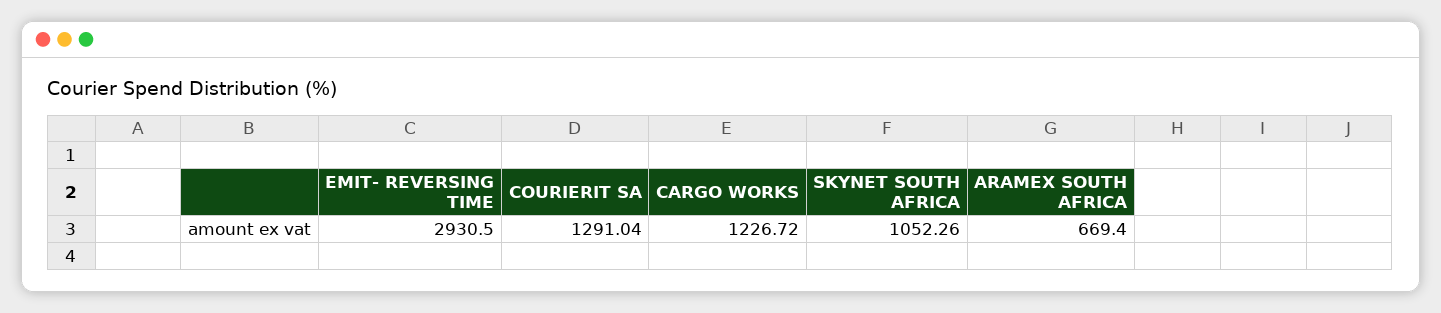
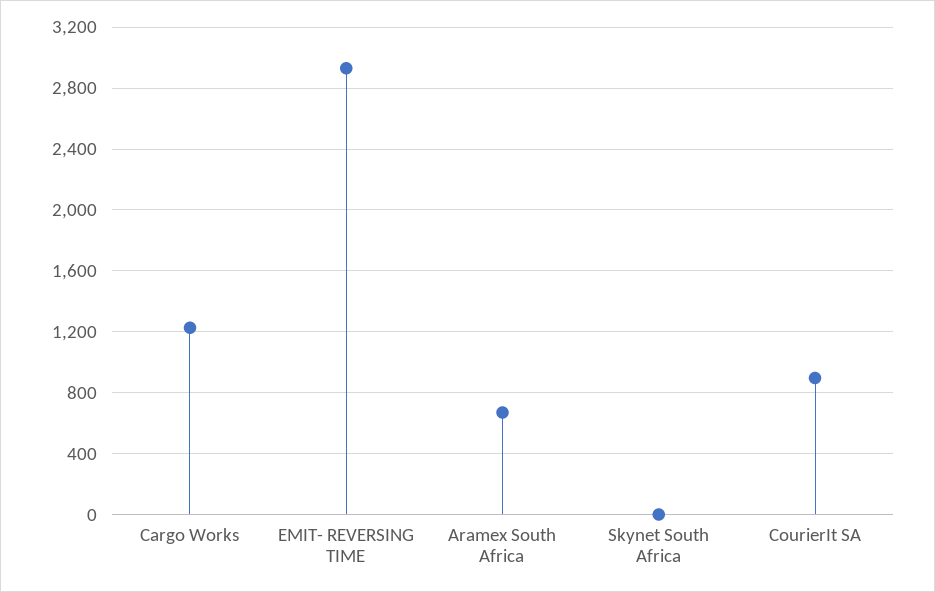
  {
    "EMIT- REVERSING TIME": 2930.5,
-   "COURIERIT SA": 1291.04,
+   "COURIERIT SA": 900,
    "CARGO WORKS": 1226.72,
-   "SKYNET SOUTH AFRICA": 1052.26,
+   "SKYNET SOUTH AFRICA": 0,
    "ARAMEX SOUTH AFRICA": 669.4
  }

